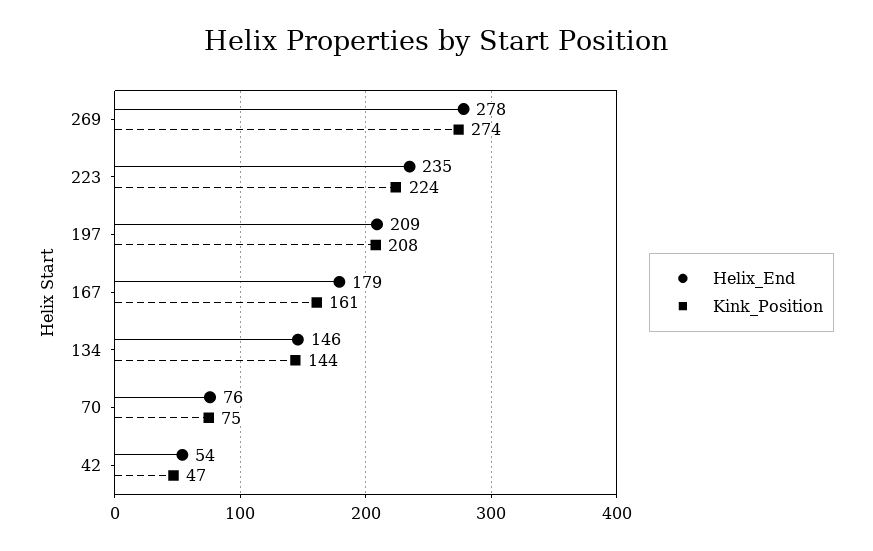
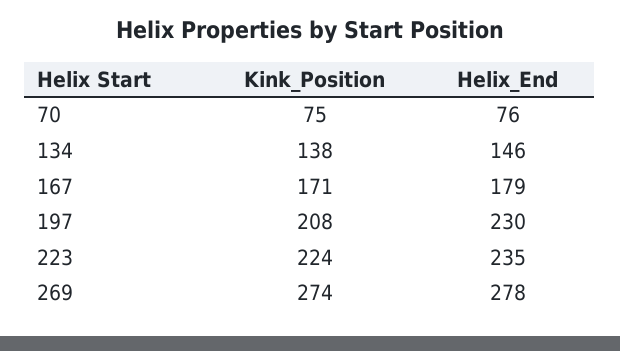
  {
    "Helix_End": {
      "269": 278,
      "223": 235,
-     "197": 209,
+     "197": 230,
      "167": 179,
      "134": 146,
-     "70": 76,
+     "70": 76
-     "42": 54
    },
    "Kink_Position": {
      "269": 274,
      "223": 224,
      "197": 208,
-     "167": 161,
+     "167": 171,
-     "134": 144,
+     "134": 138,
-     "70": 75,
+     "70": 75
-     "42": 47
    }
  }

